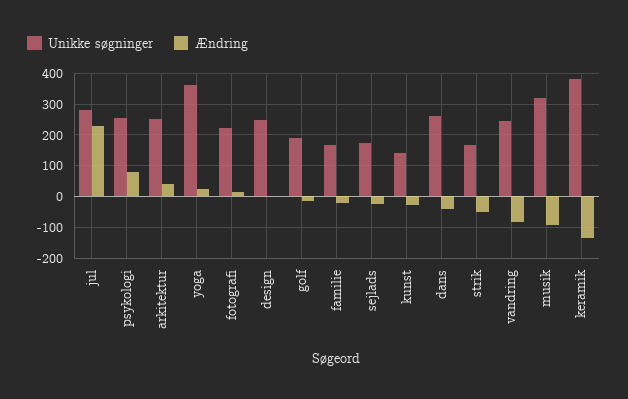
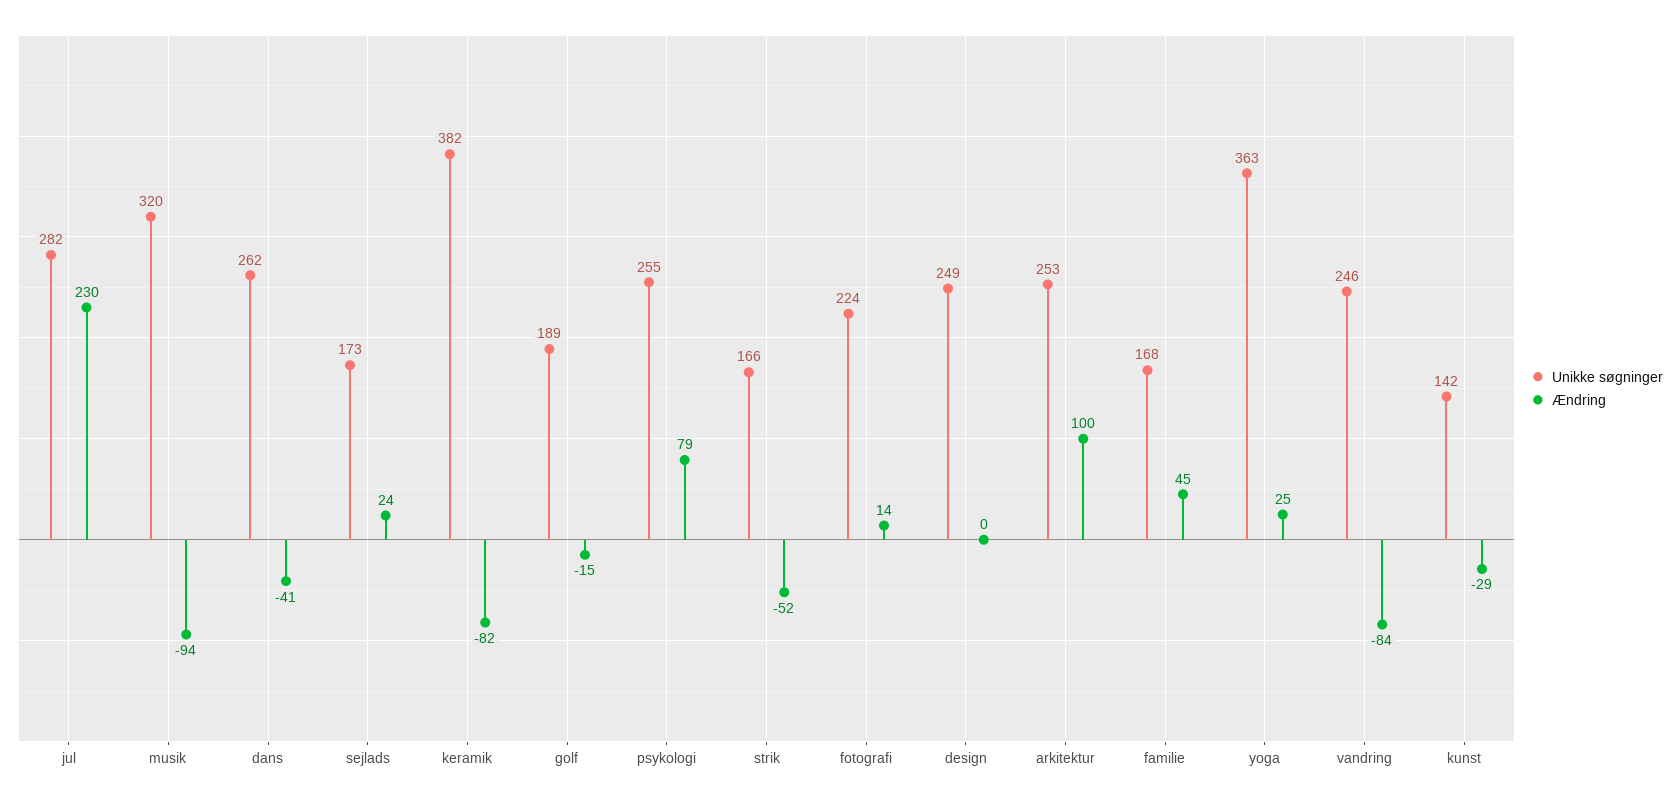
  {
    "Unikke søgninger": {
      "jul": 282,
      "psykologi": 255,
      "arkitektur": 253,
      "yoga": 363,
      "fotografi": 224,
      "design": 249,
      "golf": 189,
      "familie": 168,
      "sejlads": 173,
      "kunst": 142,
      "dans": 262,
      "strik": 166,
      "vandring": 246,
      "musik": 320,
      "keramik": 382
    },
    "Ændring": {
      "jul": 230,
      "psykologi": 79,
-     "arkitektur": 40,
+     "arkitektur": 100,
      "yoga": 25,
      "fotografi": 14,
      "design": 0,
      "golf": -15,
-     "familie": -20,
+     "familie": 45,
-     "sejlads": -20,
+     "sejlads": 24,
      "kunst": -29,
      "dans": -41,
      "strik": -52,
      "vandring": -84,
      "musik": -94,
-     "keramik": -140
+     "keramik": -82
    }
  }

